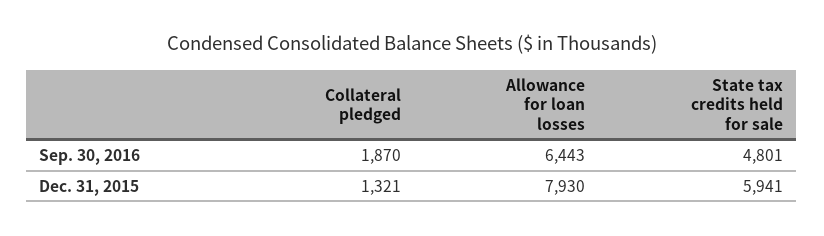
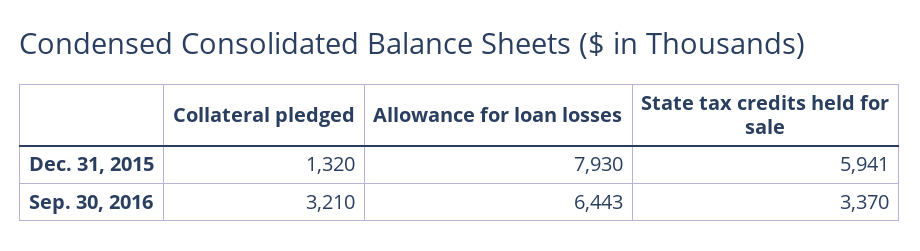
  {
    "Collateral pledged": {
-     "Sep. 30, 2016": 1870,
+     "Sep. 30, 2016": 3210,
-     "Dec. 31, 2015": 1321
+     "Dec. 31, 2015": 1320
    },
    "Allowance for loan losses": {
      "Sep. 30, 2016": 6443,
      "Dec. 31, 2015": 7930
    },
    "State tax credits held for sale": {
-     "Sep. 30, 2016": 4801,
+     "Sep. 30, 2016": 3370,
      "Dec. 31, 2015": 5941
    }
  }

